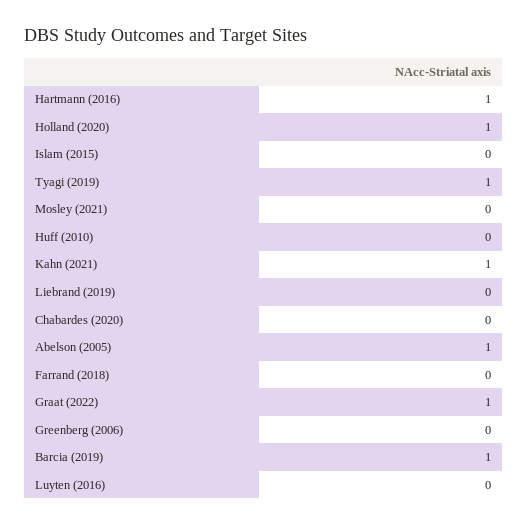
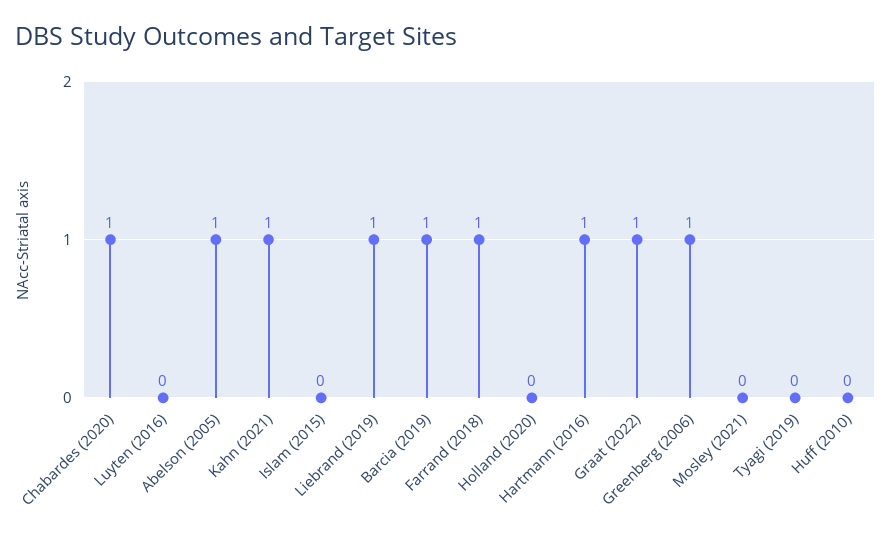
  {
    "Hartmann (2016)": 1,
-   "Holland (2020)": 1,
+   "Holland (2020)": 0,
    "Islam (2015)": 0,
-   "Tyagi (2019)": 1,
+   "Tyagi (2019)": 0,
    "Mosley (2021)": 0,
    "Huff (2010)": 0,
    "Kahn (2021)": 1,
-   "Liebrand (2019)": 0,
+   "Liebrand (2019)": 1,
-   "Chabardes (2020)": 0,
+   "Chabardes (2020)": 1,
    "Abelson (2005)": 1,
-   "Farrand (2018)": 0,
+   "Farrand (2018)": 1,
    "Graat (2022)": 1,
-   "Greenberg (2006)": 0,
+   "Greenberg (2006)": 1,
    "Barcia (2019)": 1,
    "Luyten (2016)": 0
  }

